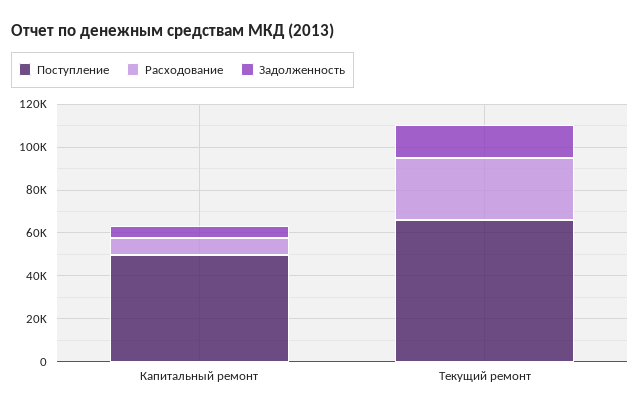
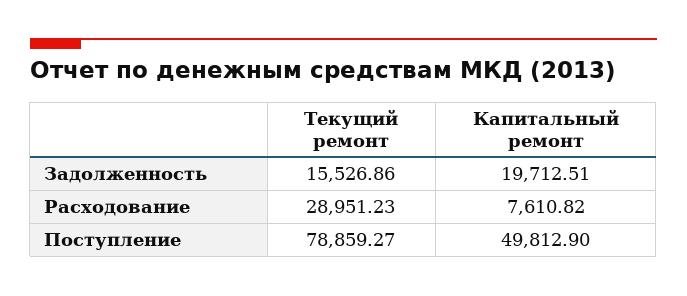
  {
    "Поступление": {
      "Капитальный ремонт": 49812.9,
-     "Текущий ремонт": 65000
+     "Текущий ремонт": 78859.27
    },
    "Расходование": {
      "Капитальный ремонт": 7610.82,
      "Текущий ремонт": 28951.23
    },
    "Задолженность": {
-     "Капитальный ремонт": 5000,
+     "Капитальный ремонт": 19712.51,
      "Текущий ремонт": 15526.86
    }
  }

